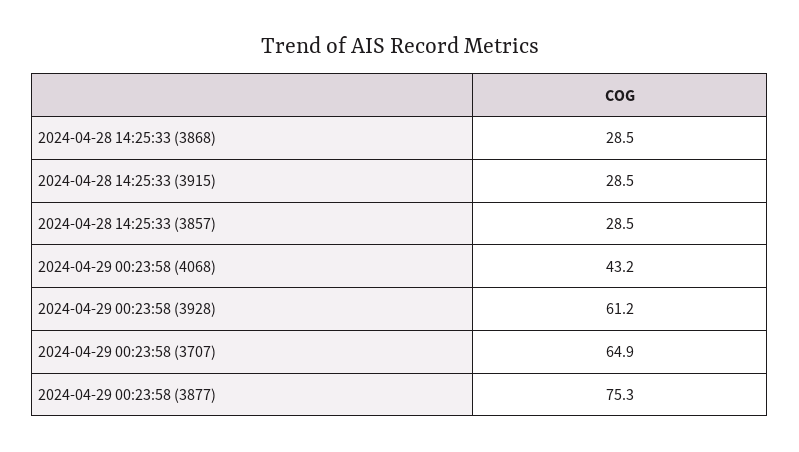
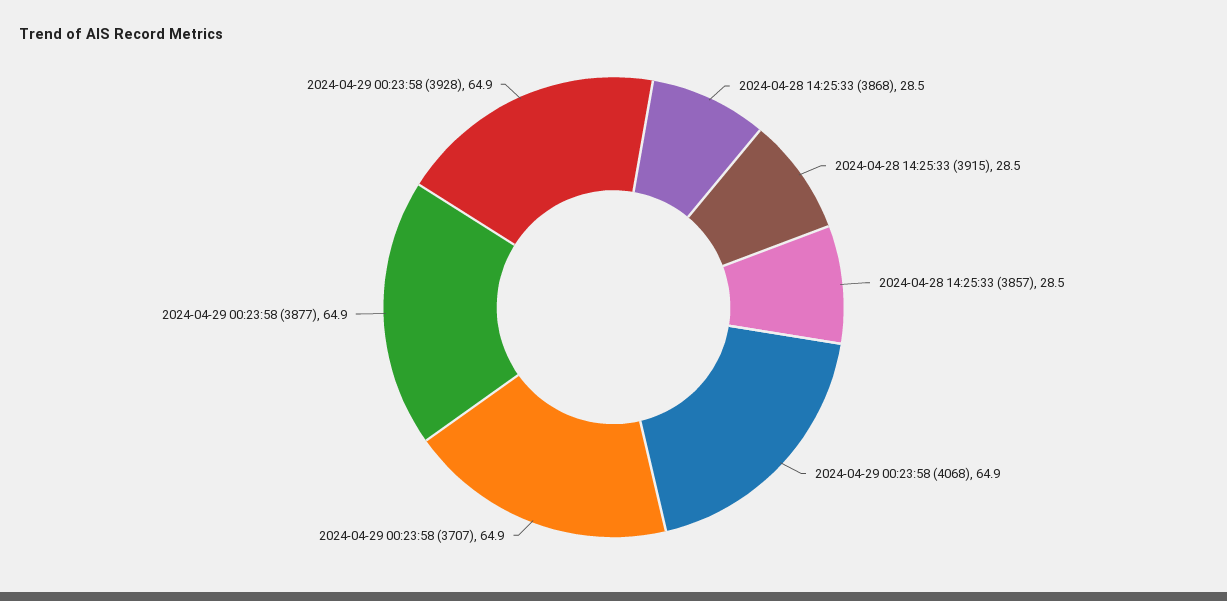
  {
    "2024-04-28 14:25:33 (3868)": 28.5,
    "2024-04-28 14:25:33 (3915)": 28.5,
    "2024-04-28 14:25:33 (3857)": 28.5,
-   "2024-04-29 00:23:58 (4068)": 43.2,
+   "2024-04-29 00:23:58 (4068)": 64.9,
-   "2024-04-29 00:23:58 (3928)": 61.2,
+   "2024-04-29 00:23:58 (3928)": 64.9,
    "2024-04-29 00:23:58 (3707)": 64.9,
-   "2024-04-29 00:23:58 (3877)": 75.3
+   "2024-04-29 00:23:58 (3877)": 64.9
  }

